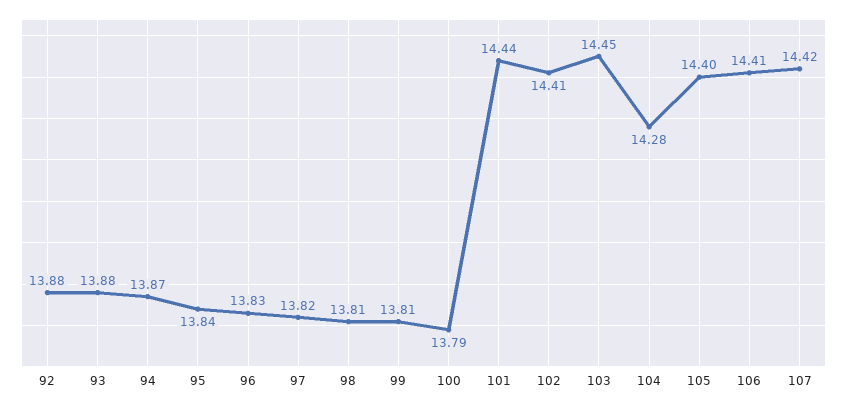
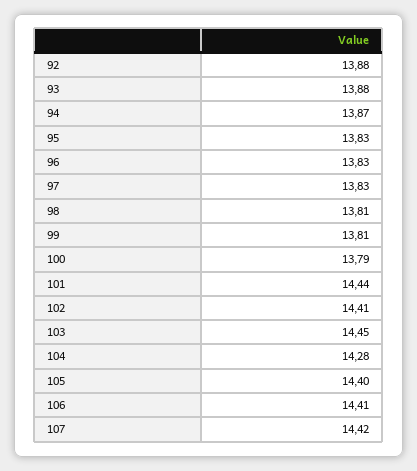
  {
    "92": 13.88,
    "93": 13.88,
    "94": 13.87,
-   "95": 13.84,
+   "95": 13.83,
    "96": 13.83,
-   "97": 13.82,
+   "97": 13.83,
    "98": 13.81,
    "99": 13.81,
    "100": 13.79,
    "101": 14.44,
    "102": 14.41,
    "103": 14.45,
    "104": 14.28,
    "105": 14.4,
    "106": 14.41,
    "107": 14.42
  }

